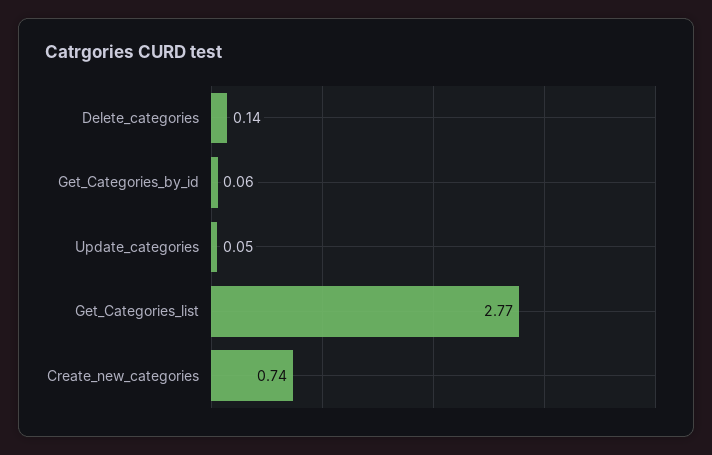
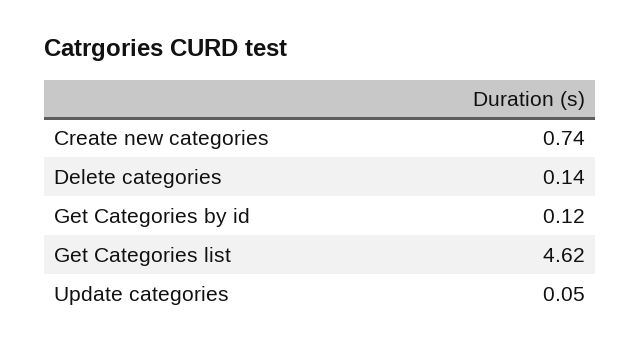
  {
    "Delete_categories": 0.14,
-   "Get_Categories_by_id": 0.06,
+   "Get_Categories_by_id": 0.12,
    "Update_categories": 0.05,
-   "Get_Categories_list": 2.77,
+   "Get_Categories_list": 4.62,
    "Create_new_categories": 0.74
  }

